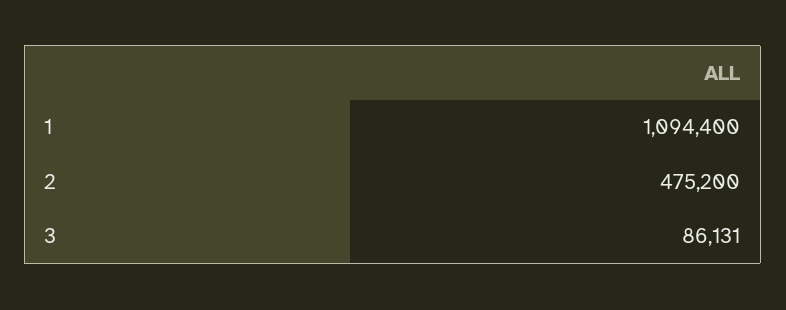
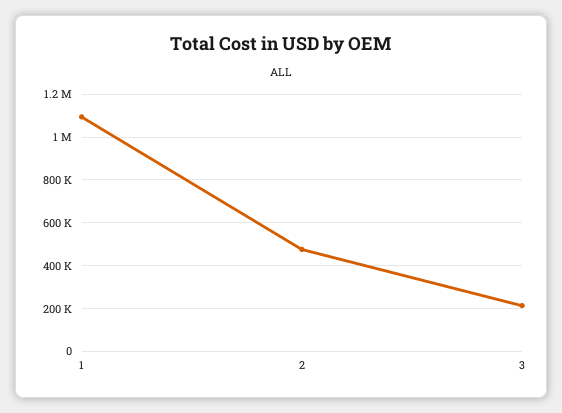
  {
    "1": 1094400,
    "2": 475200,
-   "3": 86131
+   "3": 200000
  }

